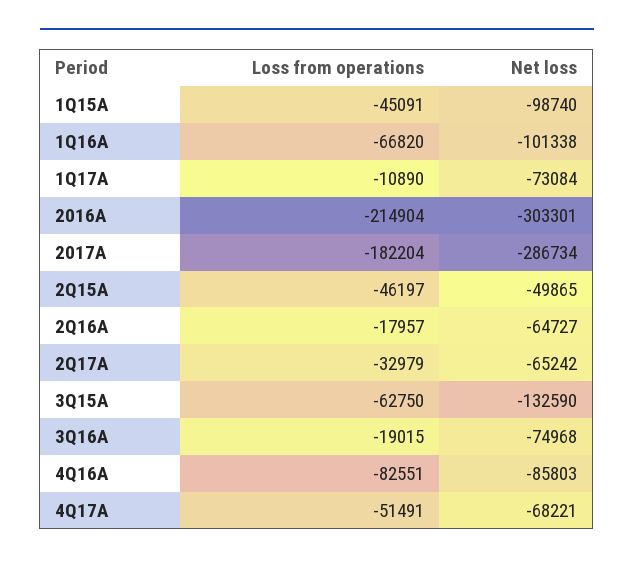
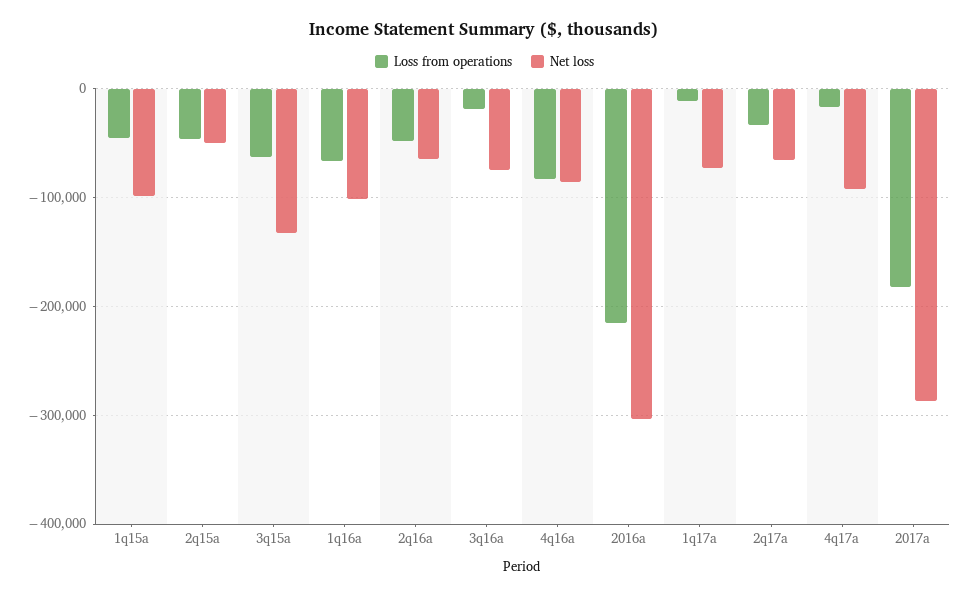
  {
    "Loss from operations": {
      "1Q15A": -45091,
      "1Q16A": -66820,
      "1Q17A": -10890,
      "2016A": -214904,
      "2017A": -182204,
      "2Q15A": -46197,
-     "2Q16A": -17957,
+     "2Q16A": -50000,
      "2Q17A": -32979,
      "3Q15A": -62750,
      "3Q16A": -19015,
      "4Q16A": -82551,
-     "4Q17A": -51491
+     "4Q17A": -20000
    },
    "Net loss": {
      "1Q15A": -98740,
      "1Q16A": -101338,
      "1Q17A": -73084,
      "2016A": -303301,
      "2017A": -286734,
      "2Q15A": -49865,
      "2Q16A": -64727,
      "2Q17A": -65242,
      "3Q15A": -132590,
      "3Q16A": -74968,
      "4Q16A": -85803,
-     "4Q17A": -68221
+     "4Q17A": -90000
    }
  }

